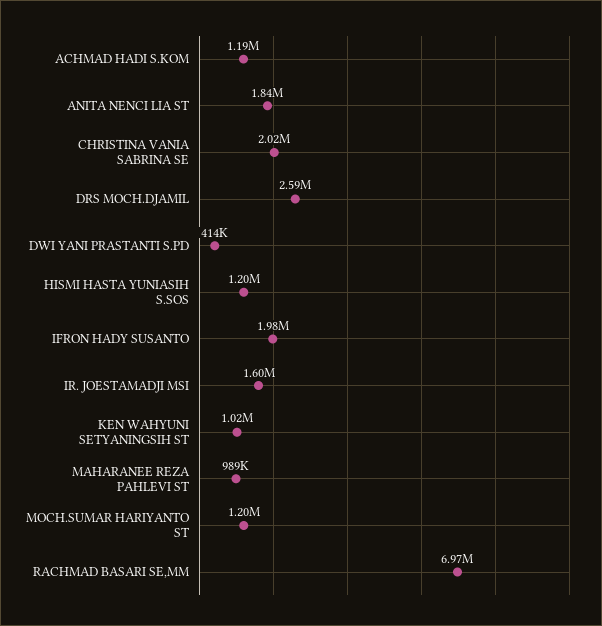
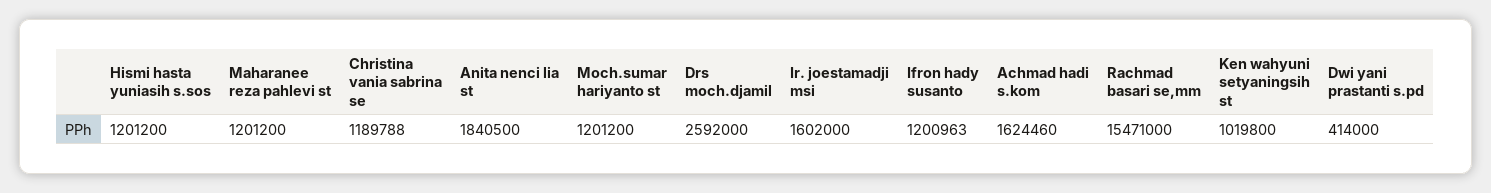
  {
-   "ACHMAD HADI S.KOM": 1190000,
+   "ACHMAD HADI S.KOM": 1624460,
    "ANITA NENCI LIA ST": 1840500,
-   "CHRISTINA VANIA SABRINA SE": 2020000,
+   "CHRISTINA VANIA SABRINA SE": 1189788,
    "DRS MOCH.DJAMIL": 2592000,
    "DWI YANI PRASTANTI S.PD": 414000,
    "HISMI HASTA YUNIASIH S.SOS": 1201200,
-   "IFRON HADY SUSANTO": 1980000,
+   "IFRON HADY SUSANTO": 1200963,
    "IR. JOESTAMADJI MSI": 1602000,
    "KEN WAHYUNI SETYANINGSIH ST": 1019800,
-   "MAHARANEE REZA PAHLEVI ST": 989000,
+   "MAHARANEE REZA PAHLEVI ST": 1201200,
    "MOCH.SUMAR HARIYANTO ST": 1201200,
-   "RACHMAD BASARI SE,MM": 6970000
+   "RACHMAD BASARI SE,MM": 15471000
  }

